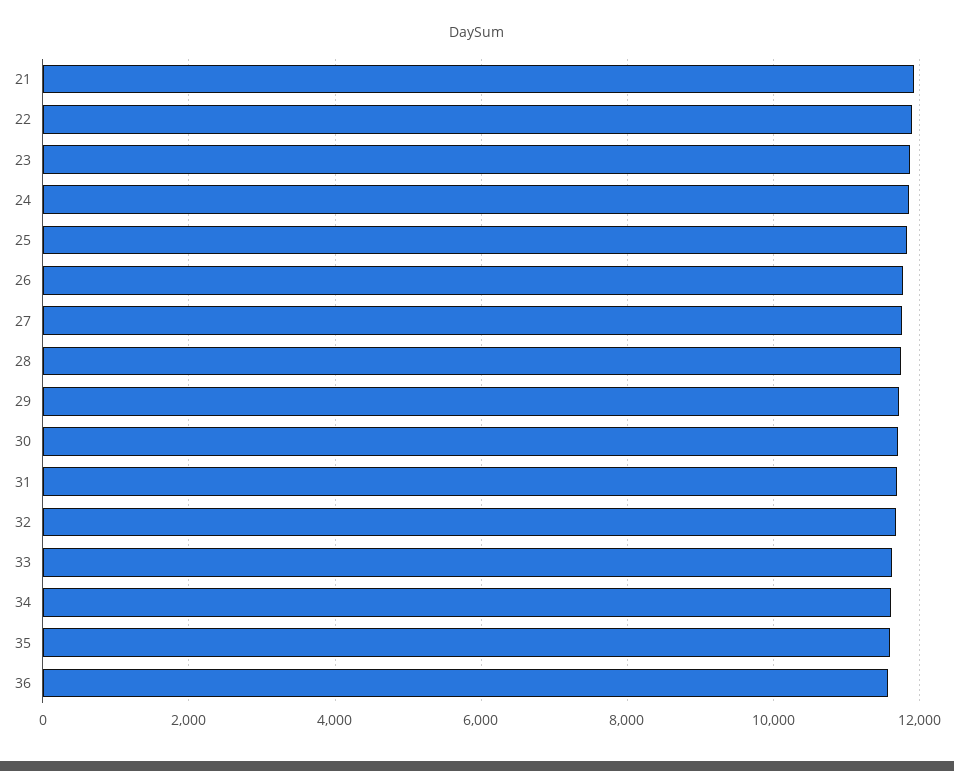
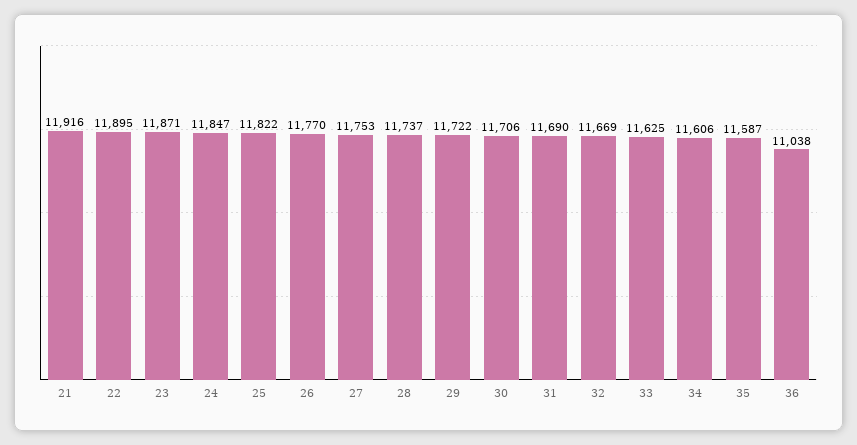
  {
    "21": 11916,
    "22": 11895,
    "23": 11871,
    "24": 11847,
    "25": 11822,
    "26": 11770,
    "27": 11753,
    "28": 11737,
    "29": 11722,
    "30": 11706,
    "31": 11690,
    "32": 11669,
    "33": 11625,
    "34": 11606,
    "35": 11587,
-   "36": 11600
+   "36": 11038
  }

